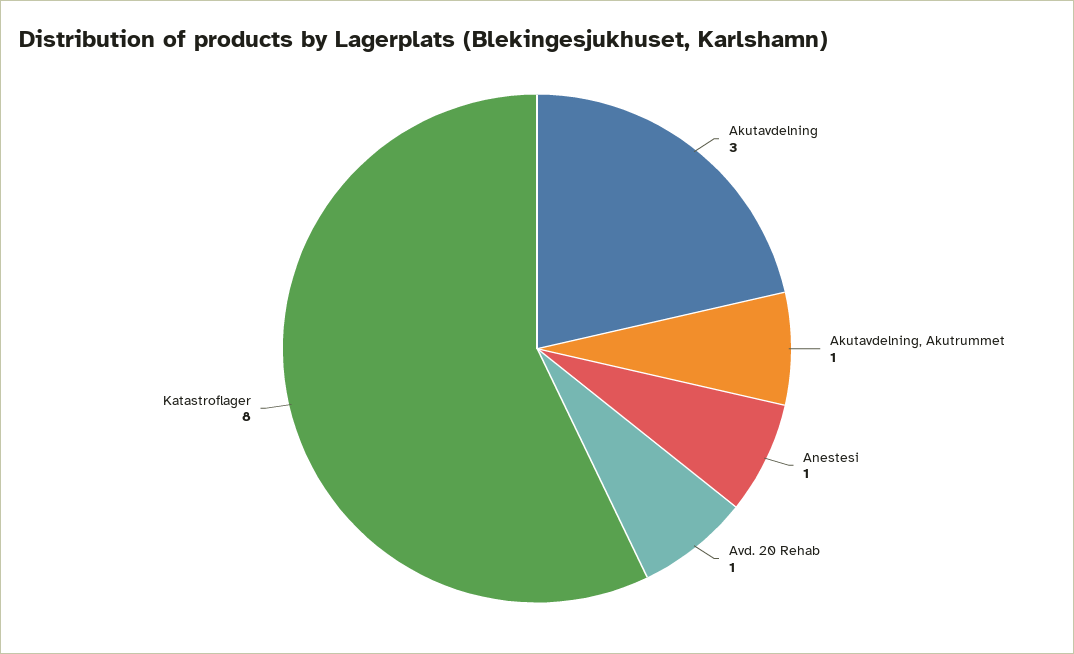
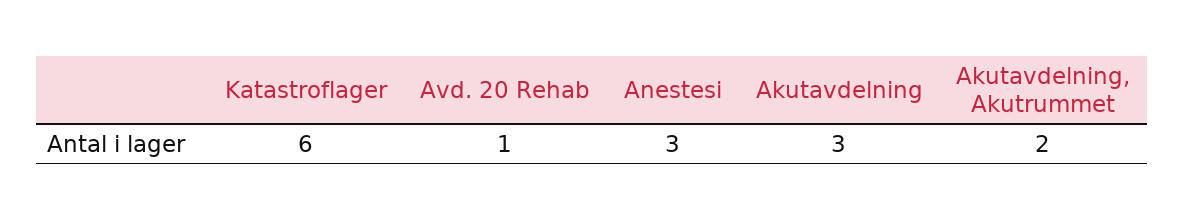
  {
    "Akutavdelning": 3,
-   "Akutavdelning, Akutrummet": 1,
+   "Akutavdelning, Akutrummet": 2,
-   "Anestesi": 1,
+   "Anestesi": 3,
    "Avd. 20 Rehab": 1,
-   "Katastroflager": 8
+   "Katastroflager": 6
  }

